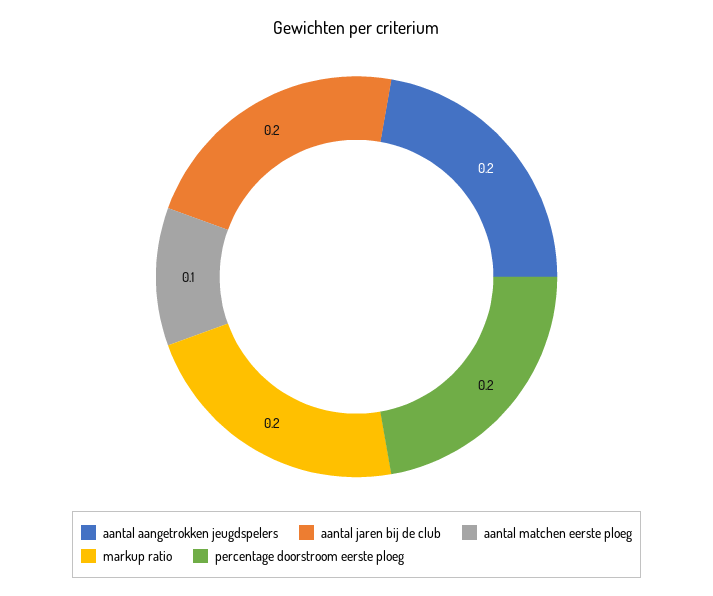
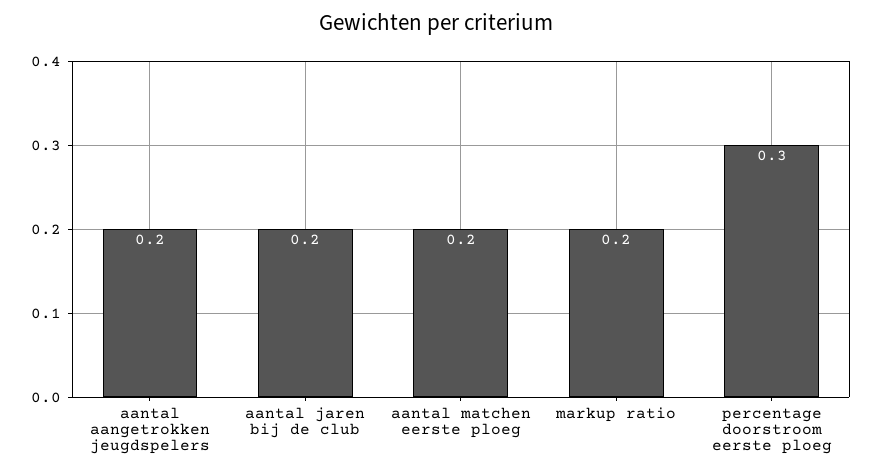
  {
    "aantal aangetrokken jeugdspelers": 0.2,
    "aantal jaren bij de club": 0.2,
-   "aantal matchen eerste ploeg": 0.1,
+   "aantal matchen eerste ploeg": 0.2,
    "markup ratio": 0.2,
-   "percentage doorstroom eerste ploeg": 0.2
+   "percentage doorstroom eerste ploeg": 0.3
  }

